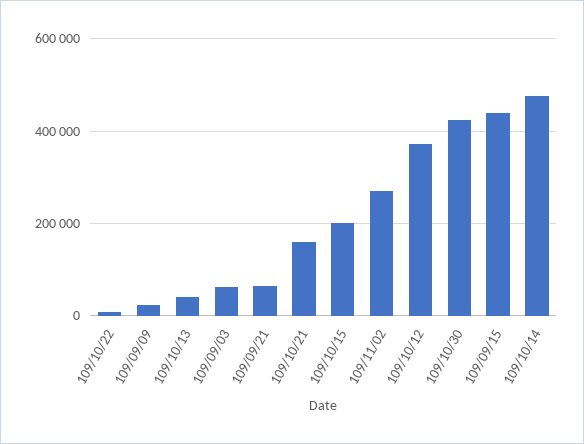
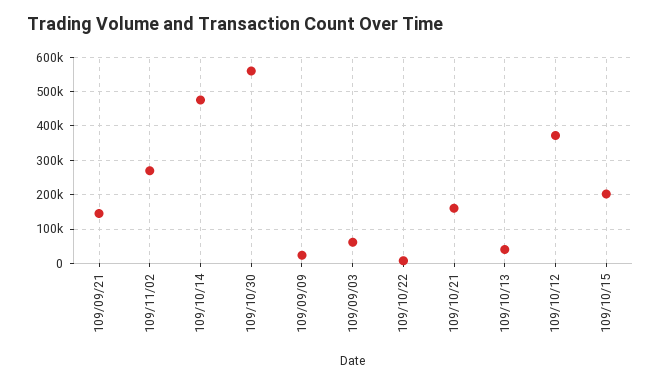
  {
    "109/10/22": 0,
    "109/09/09": 20000,
    "109/10/13": 40000,
    "109/09/03": 60000,
-   "109/09/21": 60000,
+   "109/09/21": 140000,
    "109/10/21": 160000,
    "109/10/15": 200000,
    "109/11/02": 260000,
    "109/10/12": 380000,
-   "109/10/30": 420000,
+   "109/10/30": 560000,
-   "109/09/15": 440000,
    "109/10/14": 480000
  }

